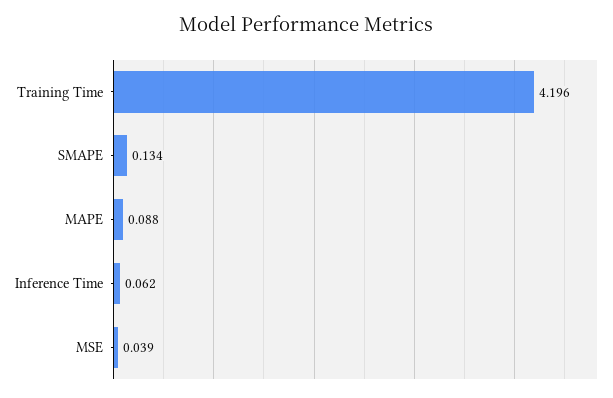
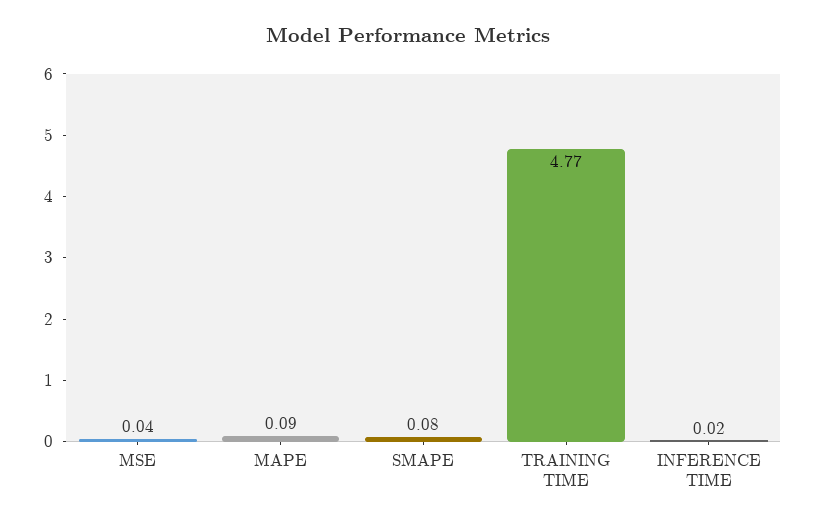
  {
-   "Training Time": 4.196,
+   "Training Time": 4.77,
-   "SMAPE": 0.134,
+   "SMAPE": 0.08,
    "MAPE": 0.088,
-   "Inference Time": 0.062,
+   "Inference Time": 0.02,
    "MSE": 0.039
  }

